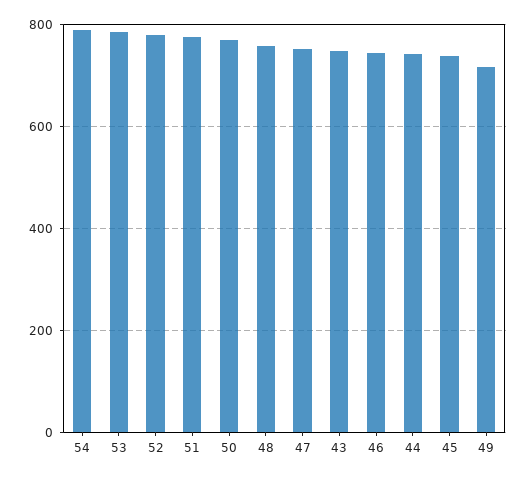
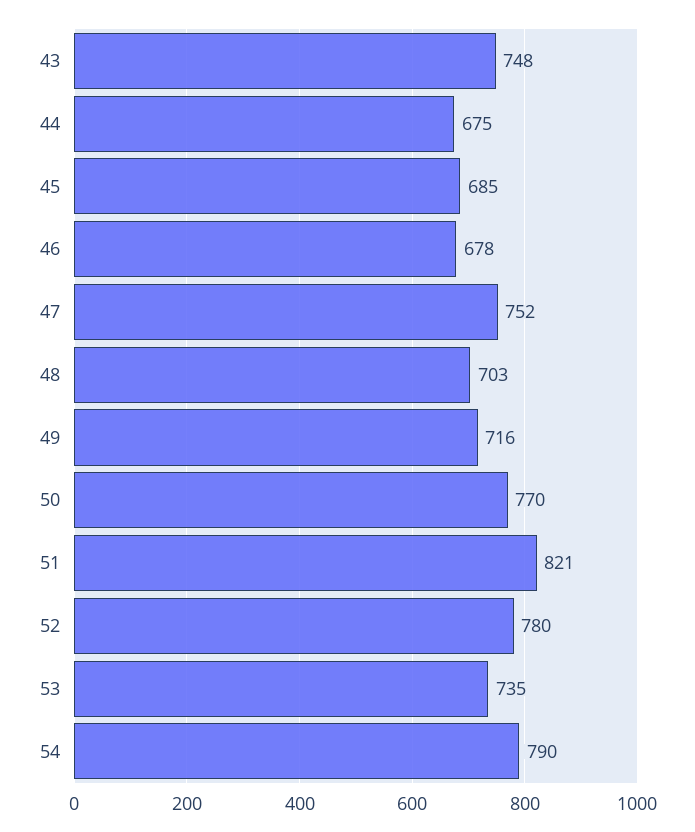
  {
    "54": 790,
-   "53": 780,
+   "53": 735,
    "52": 780,
-   "51": 780,
+   "51": 821,
    "50": 770,
-   "48": 760,
+   "48": 703,
    "47": 752,
    "43": 748,
-   "46": 740,
+   "46": 678,
-   "44": 740,
+   "44": 675,
-   "45": 740,
+   "45": 685,
    "49": 716
  }

